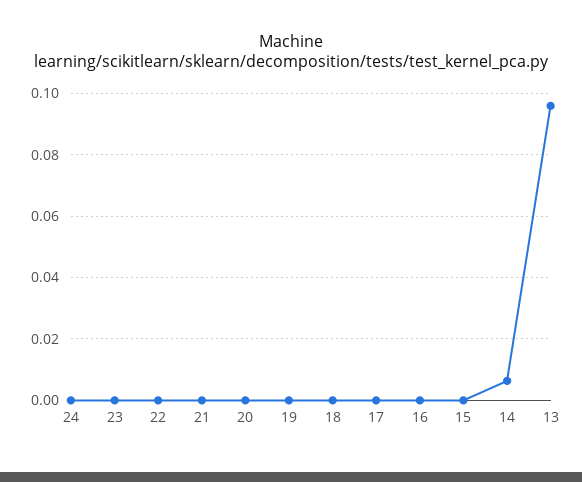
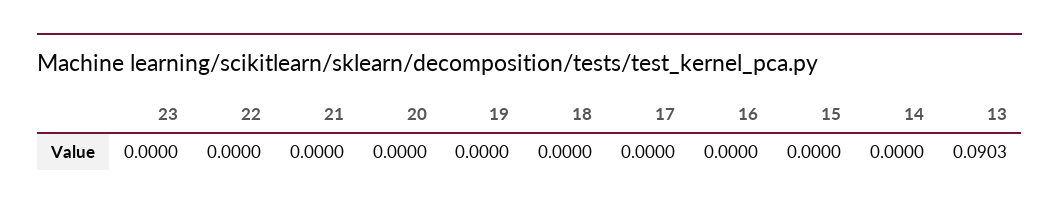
  {
-   "24": 0,
    "23": 0,
    "22": 0,
    "21": 0,
    "20": 0,
    "19": 0,
    "18": 0,
    "17": 0,
    "16": 0,
    "15": 0,
-   "14": 0.006,
+   "14": 0,
-   "13": 0.096
+   "13": 0.0903
  }

